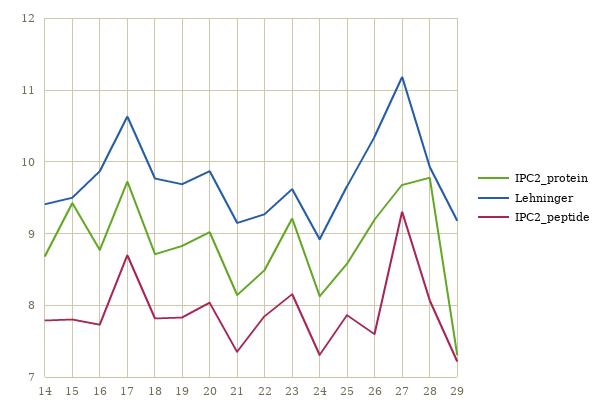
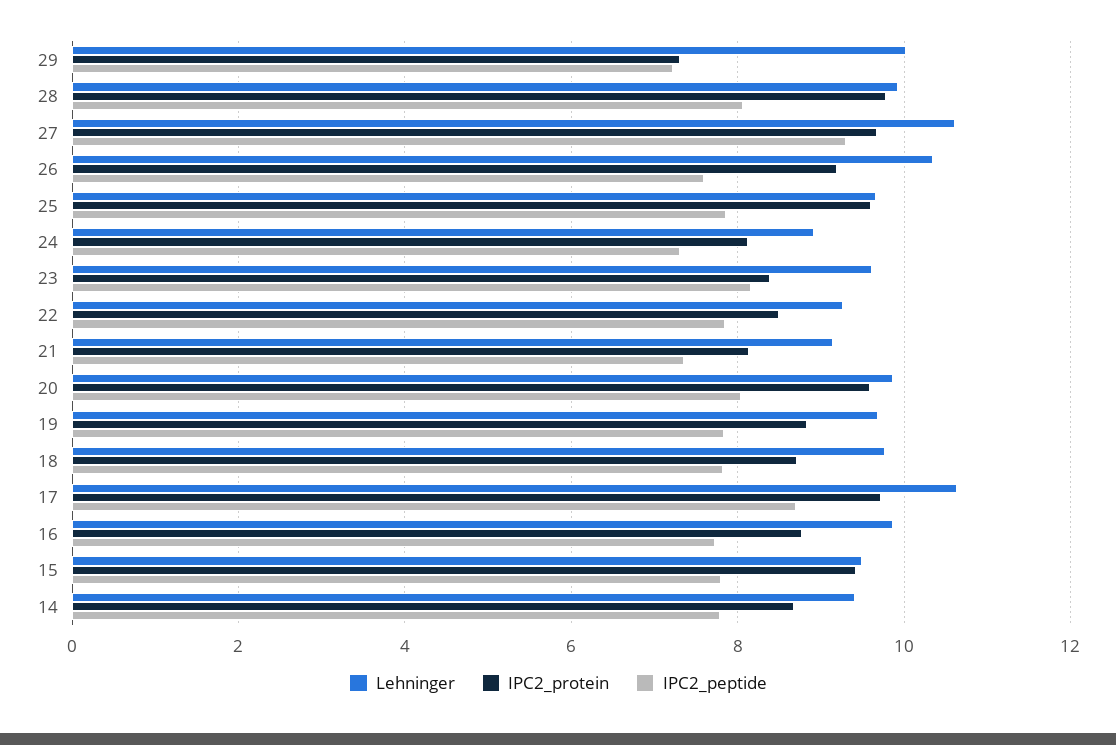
  {
    "IPC2_protein": {
      "14": 8.7,
      "15": 9.4,
      "16": 8.8,
      "17": 9.7,
      "18": 8.7,
      "19": 8.8,
-     "20": 9,
+     "20": 9.6,
      "21": 8.1,
      "22": 8.5,
-     "23": 9.2,
+     "23": 8.4,
      "24": 8.1,
-     "25": 8.6,
+     "25": 9.6,
      "26": 9.2,
      "27": 9.7,
      "28": 9.8,
      "29": 7.3
    },
    "Lehninger": {
      "14": 9.4,
      "15": 9.5,
      "16": 9.9,
      "17": 10.6,
      "18": 9.8,
      "19": 9.7,
      "20": 9.9,
      "21": 9.2,
      "22": 9.3,
      "23": 9.6,
      "24": 8.9,
      "25": 9.7,
      "26": 10.4,
-     "27": 11.2,
+     "27": 10.6,
      "28": 9.9,
-     "29": 9.2
+     "29": 10
    },
    "IPC2_peptide": {
      "14": 7.8,
      "15": 7.8,
      "16": 7.7,
      "17": 8.7,
      "18": 7.8,
      "19": 7.8,
      "20": 8,
      "21": 7.4,
      "22": 7.8,
      "23": 8.2,
      "24": 7.3,
      "25": 7.9,
      "26": 7.6,
      "27": 9.3,
      "28": 8.1,
      "29": 7.2
    }
  }

